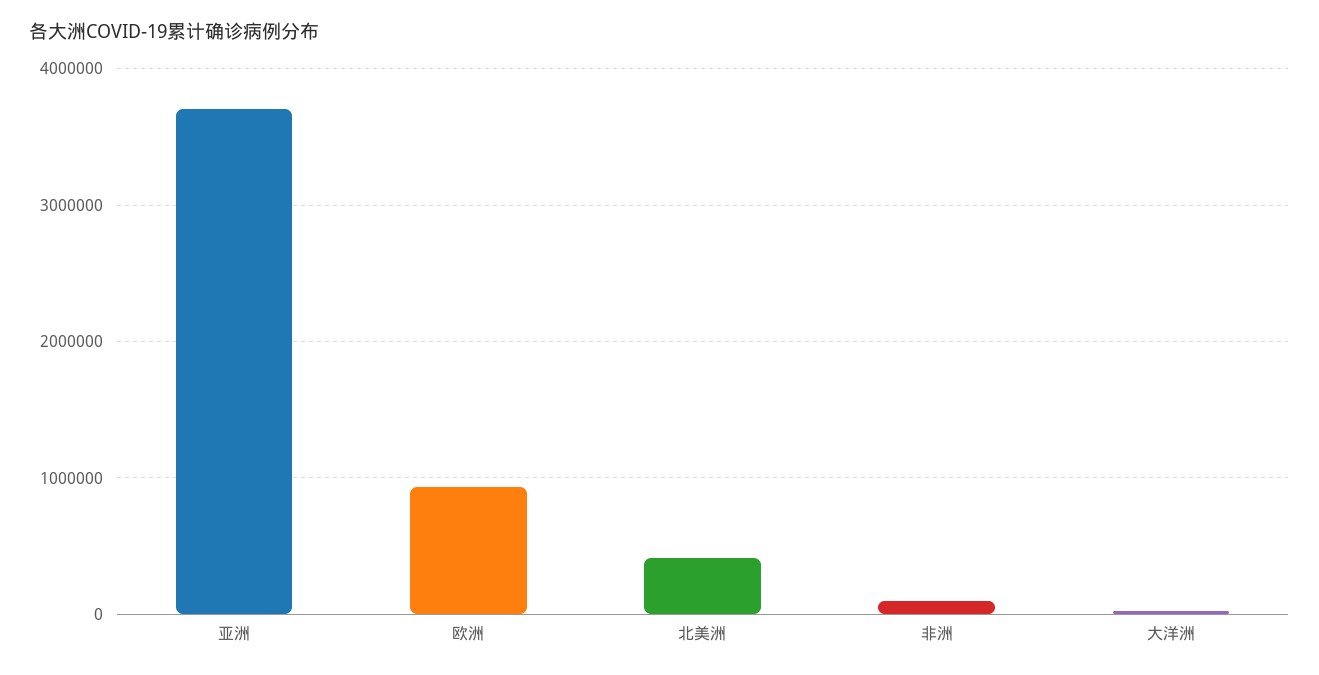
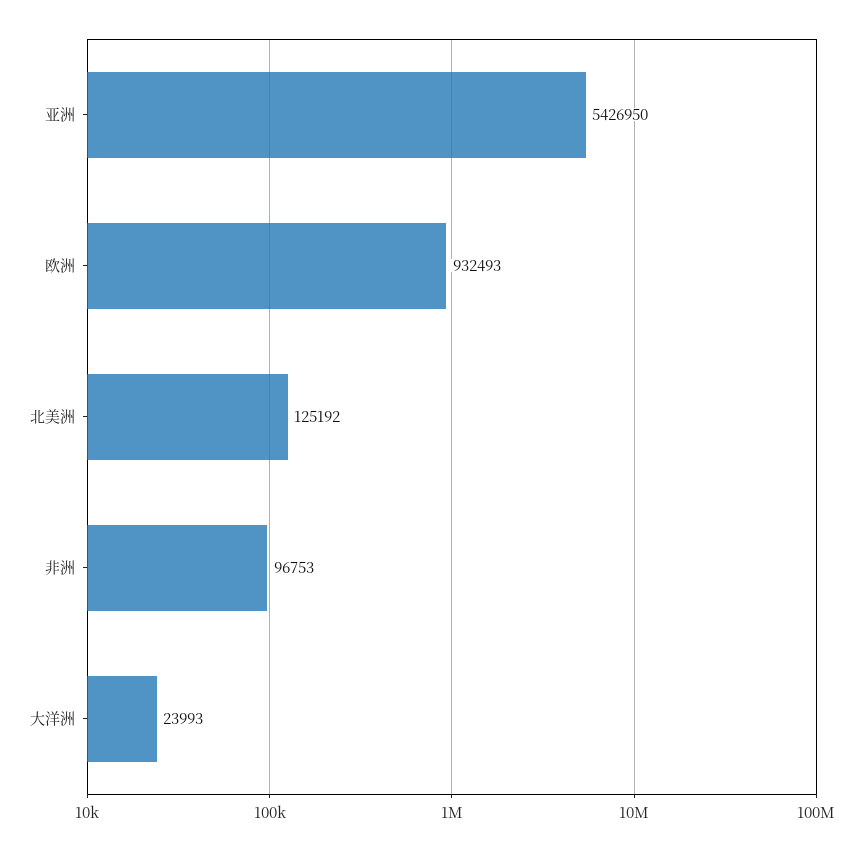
  {
-   "亚洲": 3700000,
+   "亚洲": 5426950,
    "欧洲": 932493,
-   "北美洲": 400000,
+   "北美洲": 125192,
    "非洲": 96753,
    "大洋洲": 23993
  }

